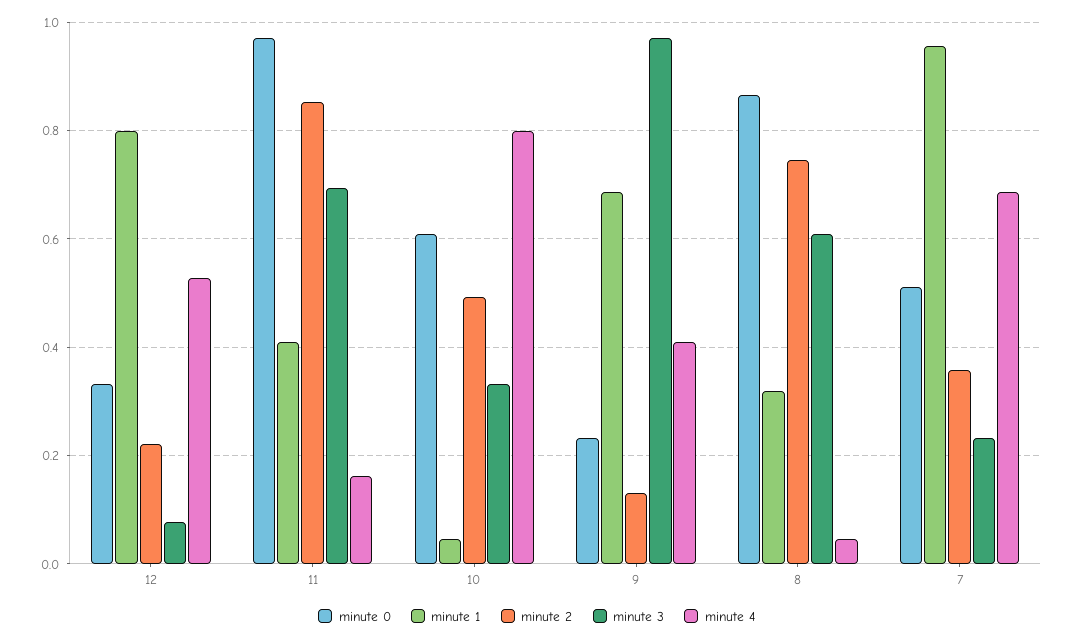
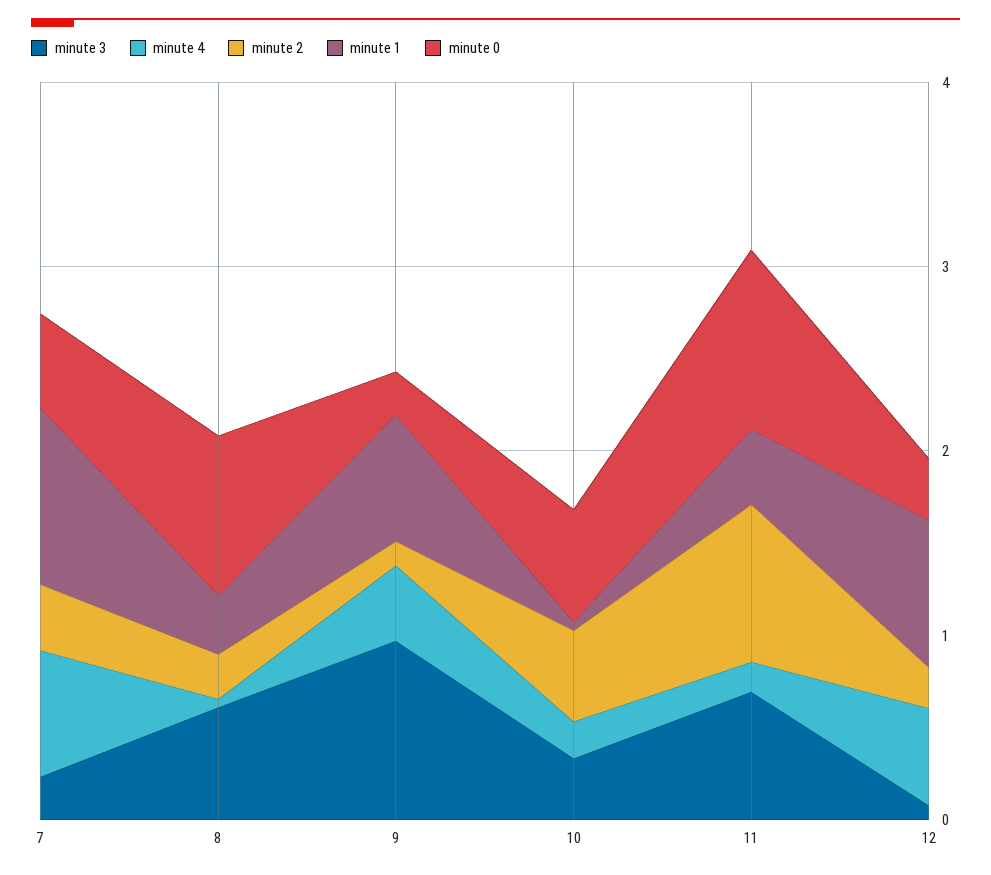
  {
    "minute 0": {
      "12": 0.34,
      "11": 0.98,
      "10": 0.6,
      "9": 0.24,
      "8": 0.86,
      "7": 0.52
    },
    "minute 1": {
      "12": 0.8,
      "11": 0.4,
      "10": 0.04,
      "9": 0.68,
      "8": 0.32,
      "7": 0.96
    },
    "minute 2": {
      "12": 0.22,
      "11": 0.86,
      "10": 0.5,
      "9": 0.14,
-     "8": 0.74,
+     "8": 0.2,
      "7": 0.36
    },
    "minute 3": {
      "12": 0.08,
      "11": 0.7,
      "10": 0.34,
      "9": 0.98,
      "8": 0.6,
      "7": 0.24
    },
    "minute 4": {
      "12": 0.52,
      "11": 0.16,
-     "10": 0.8,
+     "10": 0.2,
      "9": 0.4,
      "8": 0.04,
      "7": 0.68
    }
  }

